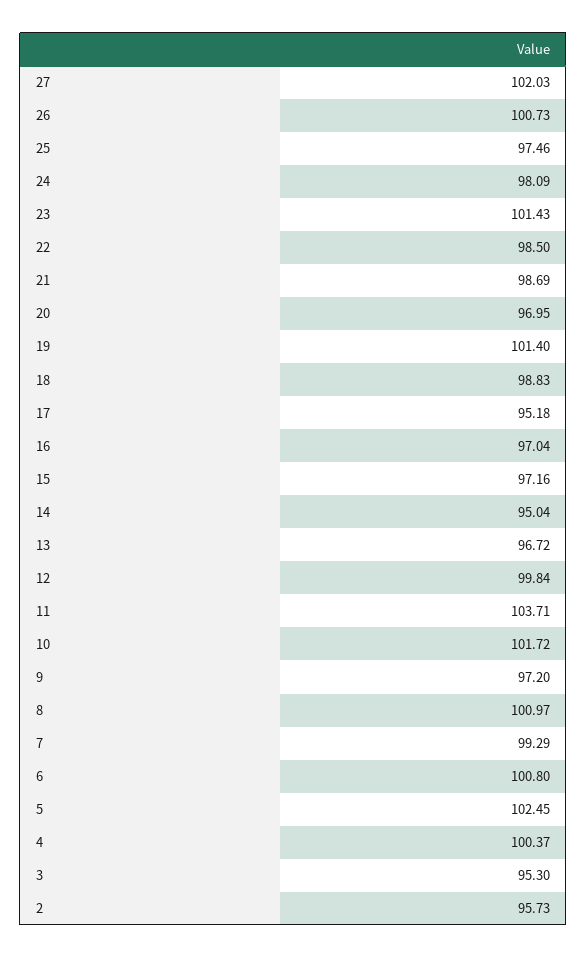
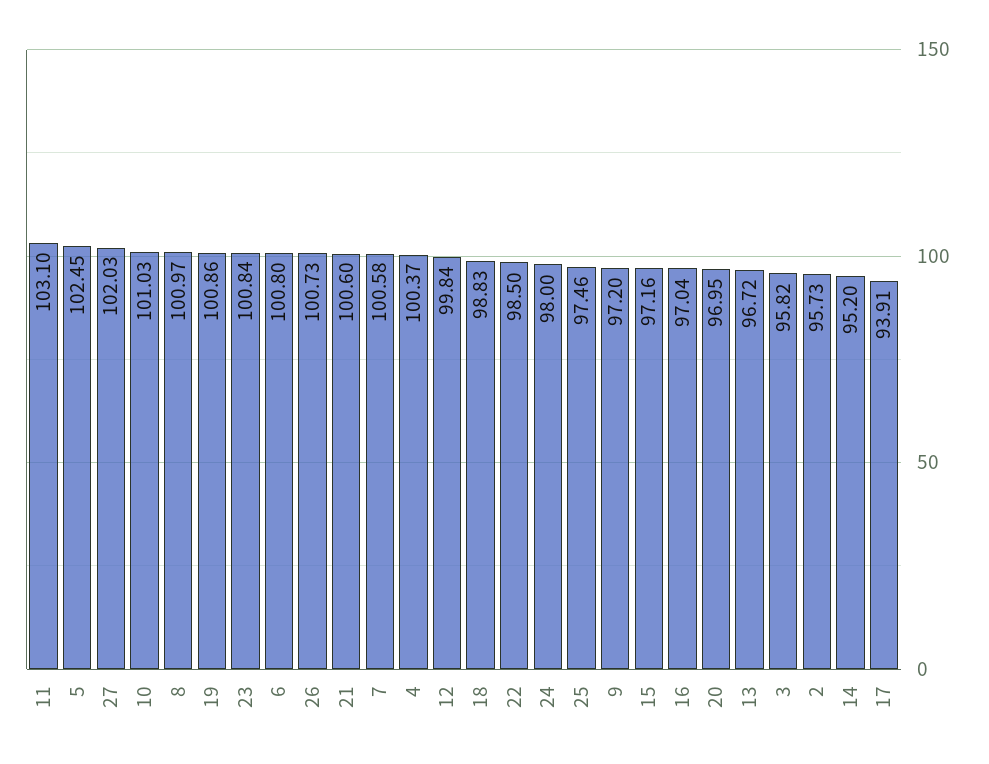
  {
    "27": 102.03,
    "26": 100.73,
    "25": 97.46,
-   "24": 98.09,
+   "24": 98,
-   "23": 101.43,
+   "23": 100.84,
    "22": 98.5,
-   "21": 98.69,
+   "21": 100.6,
    "20": 96.95,
-   "19": 101.4,
+   "19": 100.86,
    "18": 98.83,
-   "17": 95.18,
+   "17": 93.91,
    "16": 97.04,
    "15": 97.16,
-   "14": 95.04,
+   "14": 95.2,
    "13": 96.72,
    "12": 99.84,
-   "11": 103.71,
+   "11": 103.1,
-   "10": 101.72,
+   "10": 101.03,
    "9": 97.2,
    "8": 100.97,
-   "7": 99.29,
+   "7": 100.58,
    "6": 100.8,
    "5": 102.45,
    "4": 100.37,
-   "3": 95.3,
+   "3": 95.82,
    "2": 95.73
  }

